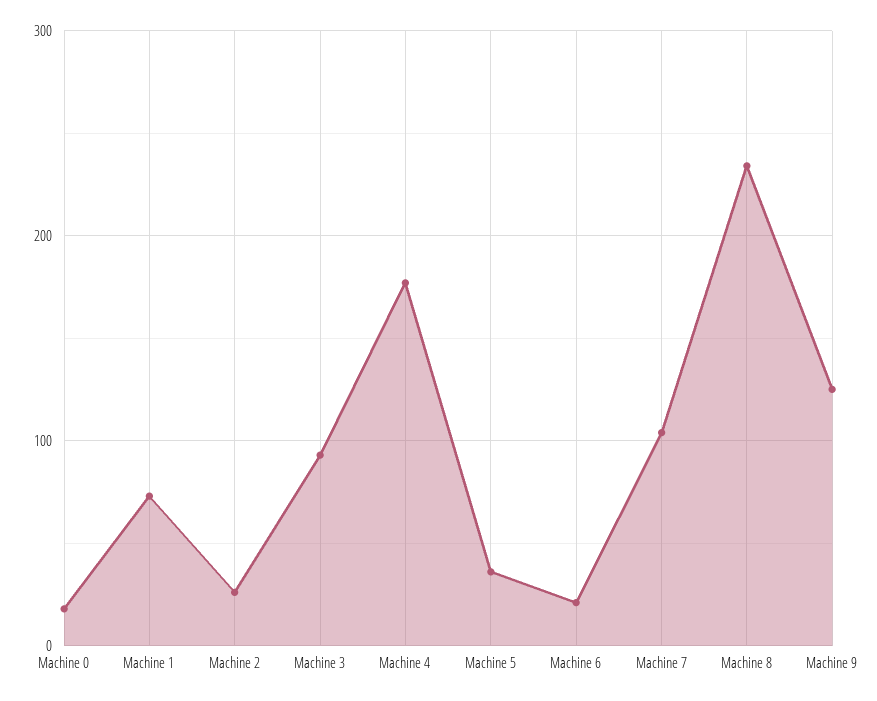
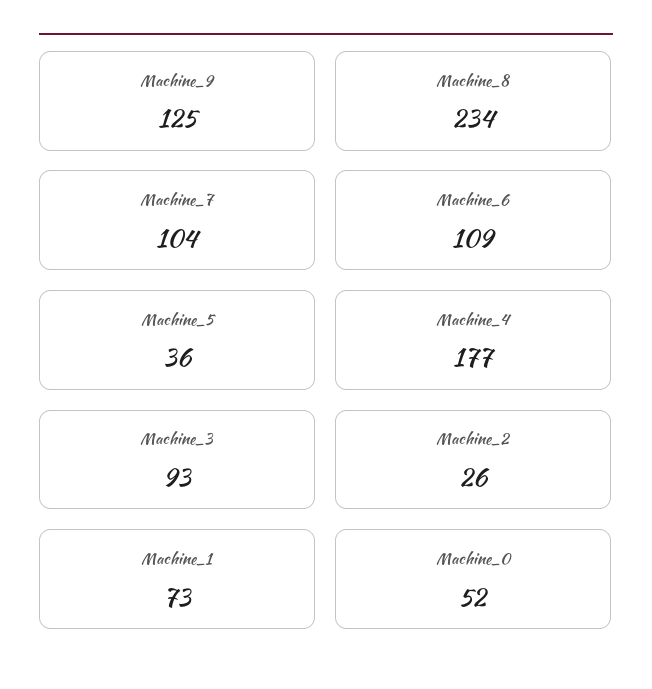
  {
-   "Machine 0": 20,
+   "Machine 0": 52,
    "Machine 1": 73,
    "Machine 2": 26,
    "Machine 3": 93,
    "Machine 4": 177,
    "Machine 5": 36,
-   "Machine 6": 20,
+   "Machine 6": 109,
    "Machine 7": 104,
    "Machine 8": 234,
    "Machine 9": 125
  }

